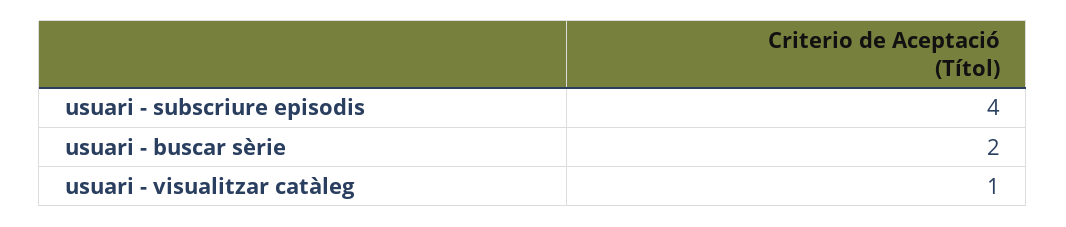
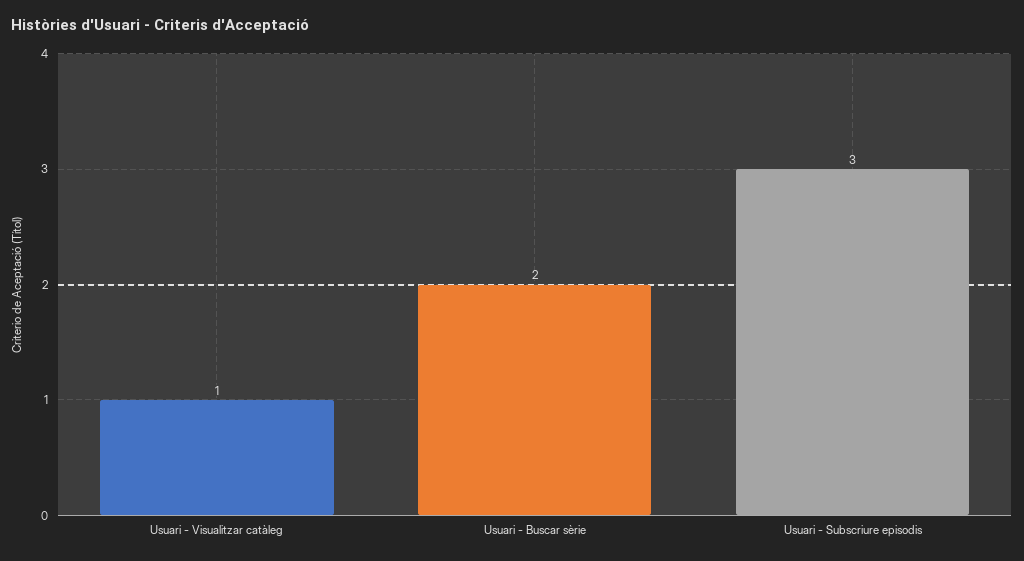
  {
-   "usuari - subscriure episodis": 4,
+   "usuari - subscriure episodis": 3,
    "usuari - buscar sèrie": 2,
    "usuari - visualitzar catàleg": 1
  }

